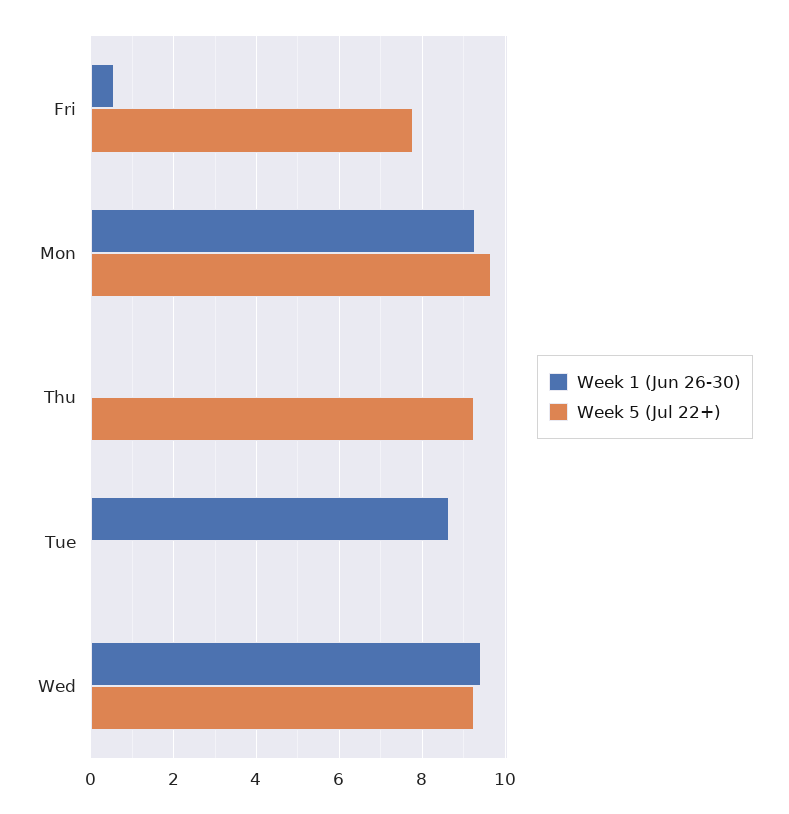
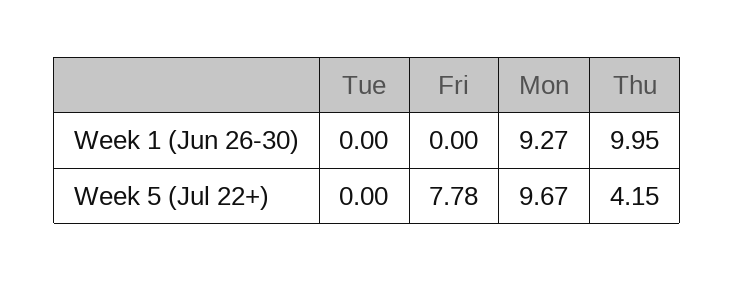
  {
    "Week 1 (Jun 26-30)": {
-     "Fri": 0.6,
+     "Fri": 0,
      "Mon": 9.27,
-     "Thu": 0,
+     "Thu": 9.95,
-     "Tue": 8.6,
+     "Tue": 0
-     "Wed": 9.4
    },
    "Week 5 (Jul 22+)": {
      "Fri": 7.78,
      "Mon": 9.67,
-     "Thu": 9.2,
+     "Thu": 4.15,
-     "Tue": 0,
+     "Tue": 0
-     "Wed": 9.2
    }
  }

